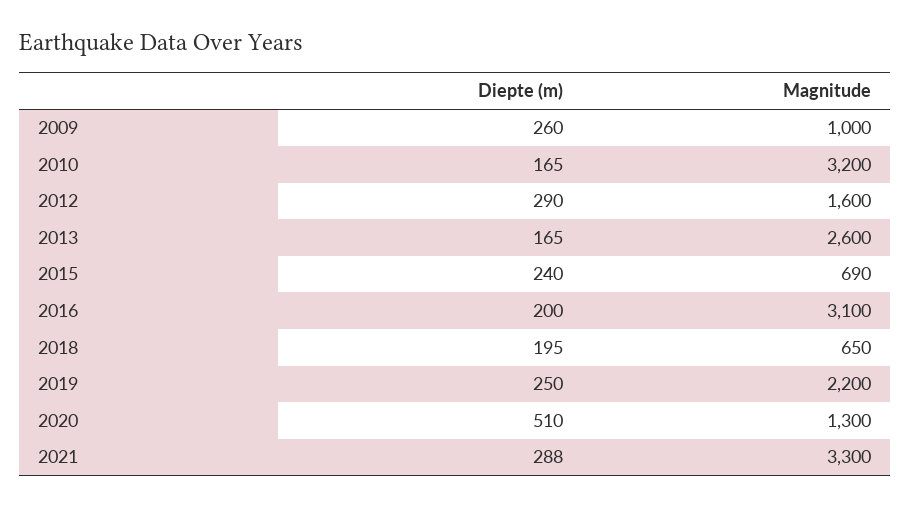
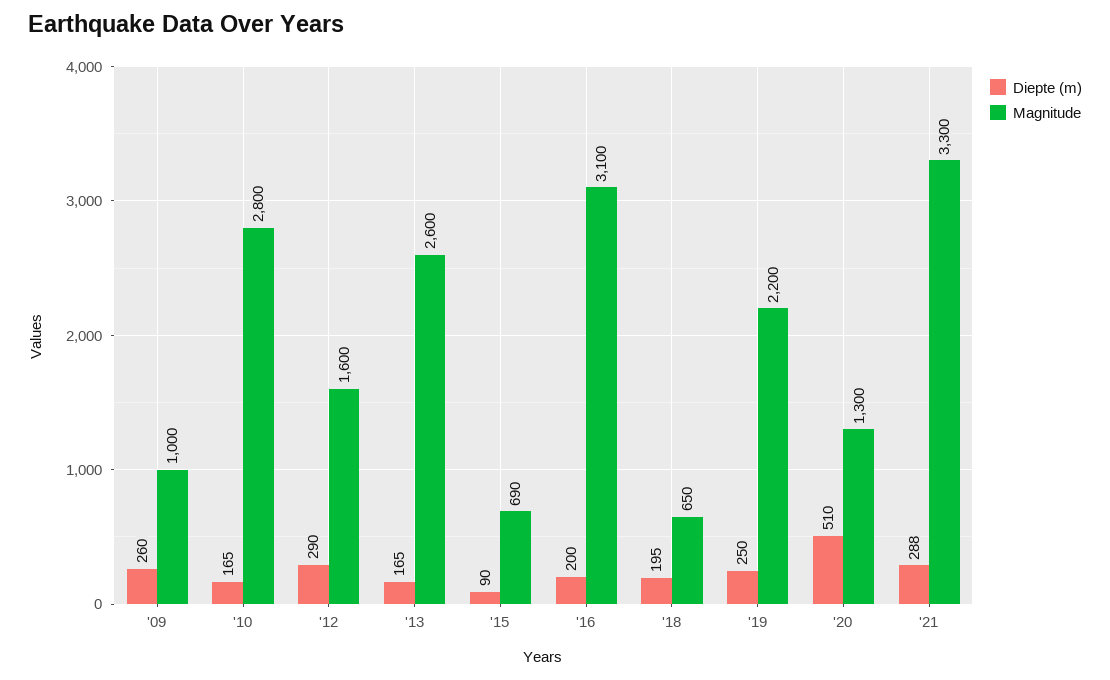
  {
    "Diepte (m)": {
      "2009": 260,
      "2010": 165,
      "2012": 290,
      "2013": 165,
-     "2015": 240,
+     "2015": 90,
      "2016": 200,
      "2018": 195,
      "2019": 250,
      "2020": 510,
      "2021": 288
    },
    "Magnitude": {
      "2009": 1000,
-     "2010": 3200,
+     "2010": 2800,
      "2012": 1600,
      "2013": 2600,
      "2015": 690,
      "2016": 3100,
      "2018": 650,
      "2019": 2200,
      "2020": 1300,
      "2021": 3300
    }
  }

